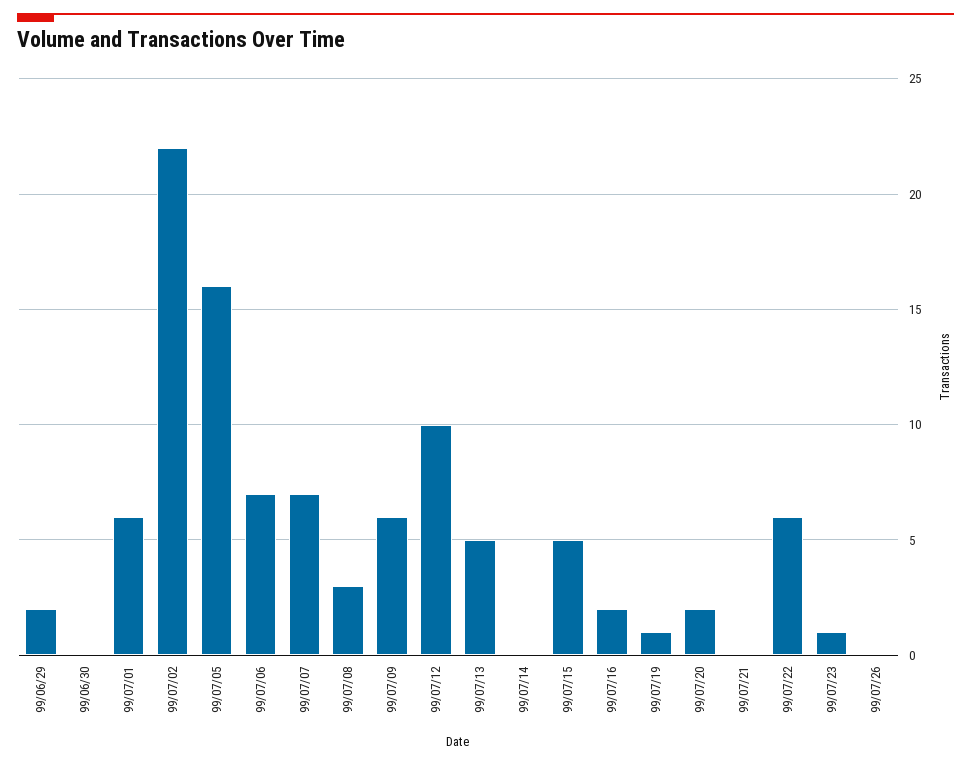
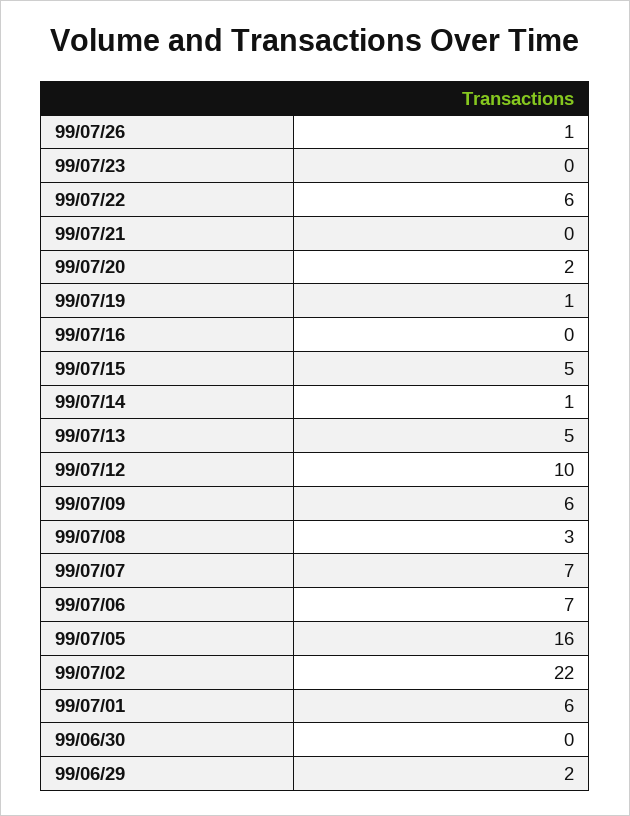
  {
    "99/06/29": 2,
    "99/06/30": 0,
    "99/07/01": 6,
    "99/07/02": 22,
    "99/07/05": 16,
    "99/07/06": 7,
    "99/07/07": 7,
    "99/07/08": 3,
    "99/07/09": 6,
    "99/07/12": 10,
    "99/07/13": 5,
-   "99/07/14": 0,
+   "99/07/14": 1,
    "99/07/15": 5,
-   "99/07/16": 2,
+   "99/07/16": 0,
    "99/07/19": 1,
    "99/07/20": 2,
    "99/07/21": 0,
    "99/07/22": 6,
-   "99/07/23": 1,
+   "99/07/23": 0,
-   "99/07/26": 0
+   "99/07/26": 1
  }

